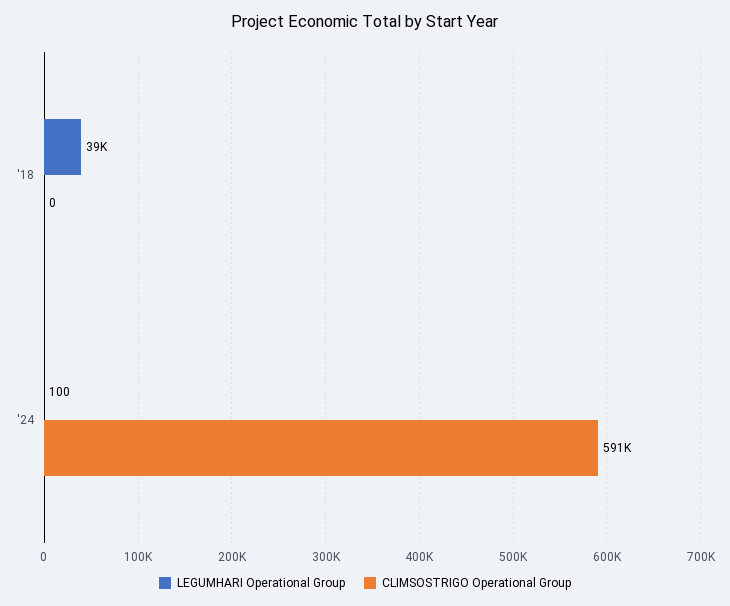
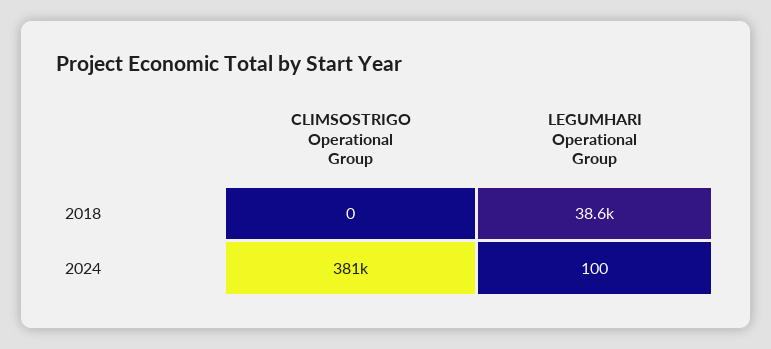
  {
    "LEGUMHARI Operational Group": {
      "'18": 38600,
      "'24": 100
    },
    "CLIMSOSTRIGO Operational Group": {
      "'18": 0,
-     "'24": 591000
+     "'24": 381000
    }
  }

